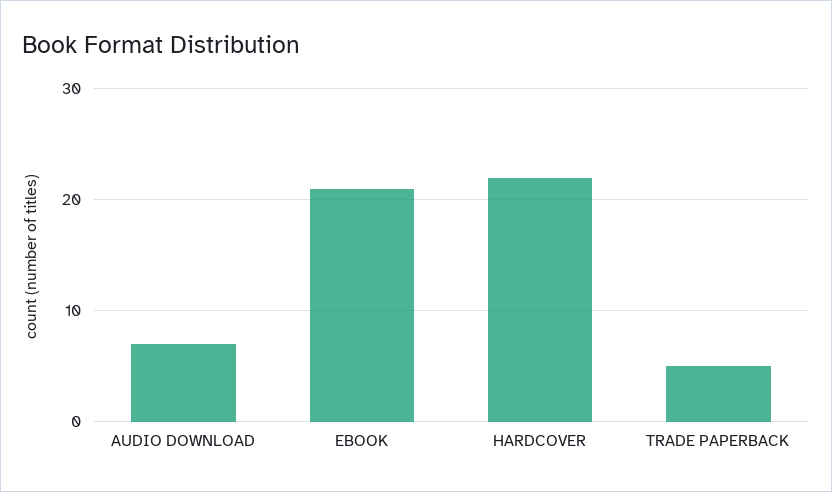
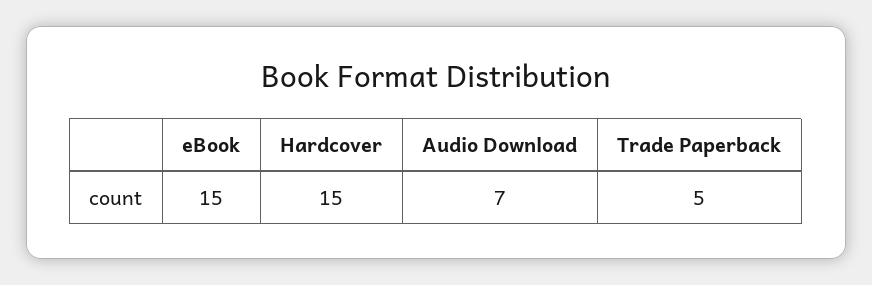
  {
    "AUDIO DOWNLOAD": 7,
-   "EBOOK": 21,
+   "EBOOK": 15,
-   "HARDCOVER": 22,
+   "HARDCOVER": 15,
    "TRADE PAPERBACK": 5
  }

